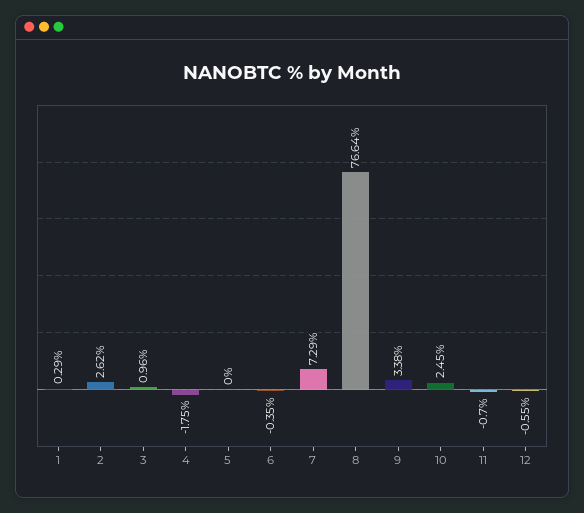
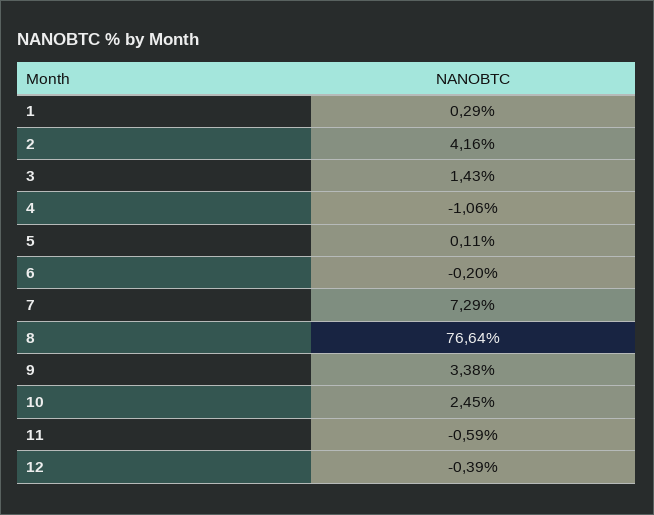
  {
    "1": 0.29,
-   "2": 2.62,
+   "2": 4.16,
-   "3": 0.96,
+   "3": 1.43,
-   "4": -1.75,
+   "4": -1.06,
-   "5": 0,
+   "5": 0.11,
-   "6": -0.35,
+   "6": -0.2,
    "7": 7.29,
    "8": 76.64,
    "9": 3.38,
    "10": 2.45,
-   "11": -0.7,
+   "11": -0.59,
-   "12": -0.55
+   "12": -0.39
  }

